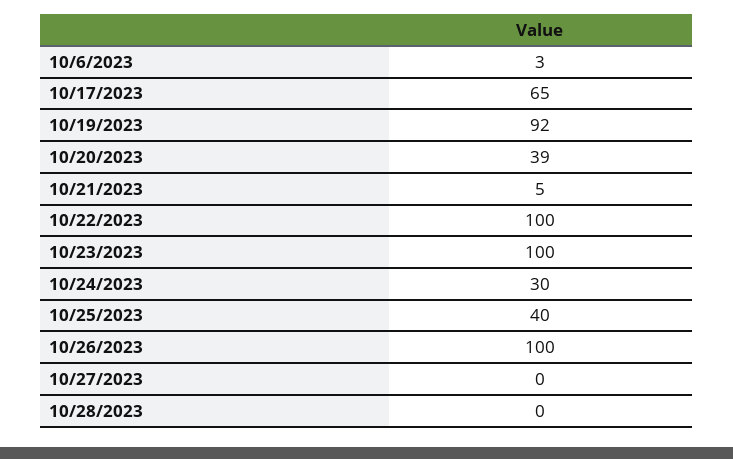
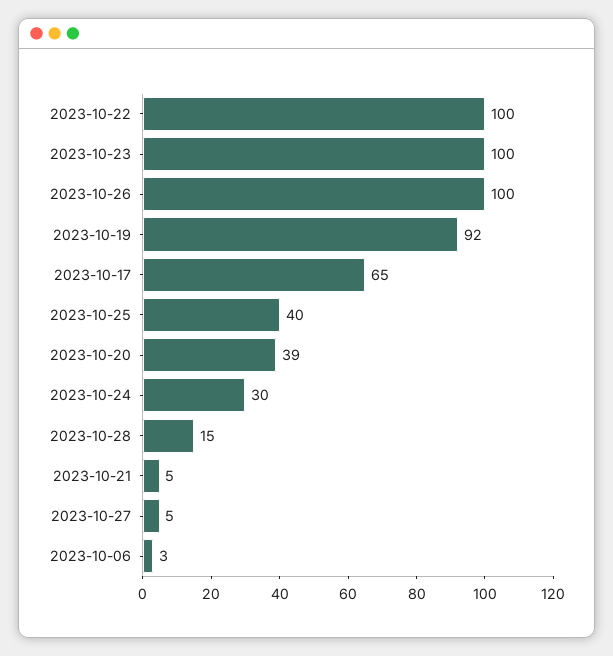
  {
    "10/6/2023": 3,
    "10/17/2023": 65,
    "10/19/2023": 92,
    "10/20/2023": 39,
    "10/21/2023": 5,
    "10/22/2023": 100,
    "10/23/2023": 100,
    "10/24/2023": 30,
    "10/25/2023": 40,
    "10/26/2023": 100,
-   "10/27/2023": 0,
+   "10/27/2023": 5,
-   "10/28/2023": 0
+   "10/28/2023": 15
  }

